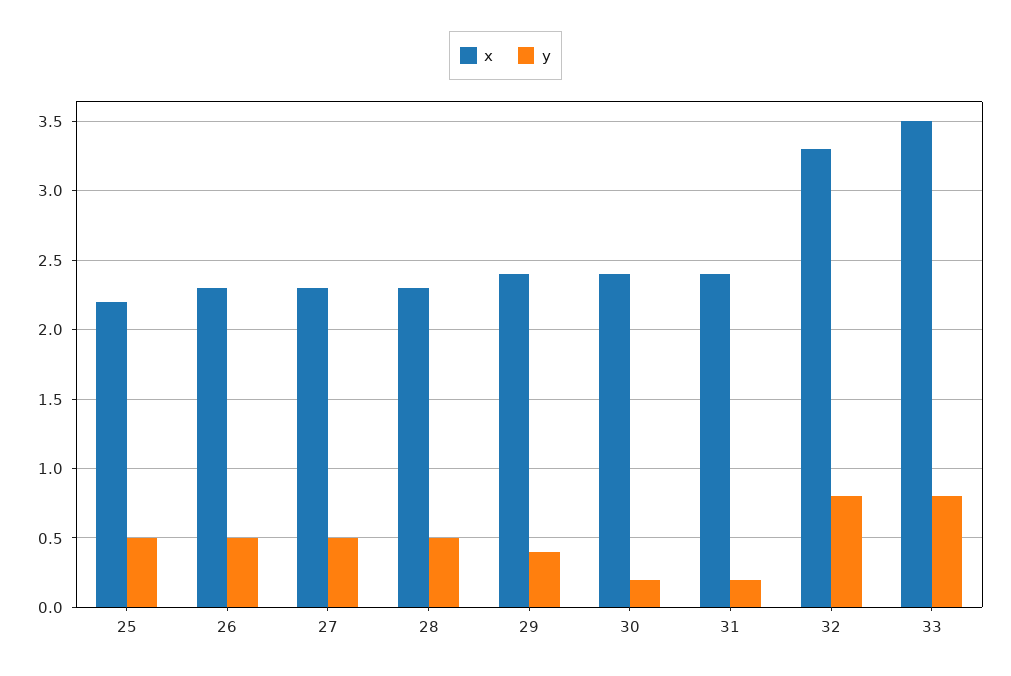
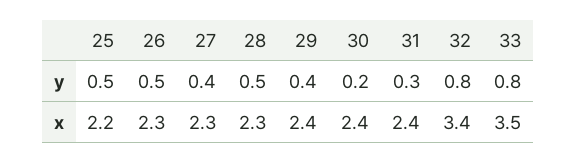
  {
    "x": {
      "25": 2.2,
      "26": 2.3,
      "27": 2.3,
      "28": 2.3,
      "29": 2.4,
      "30": 2.4,
      "31": 2.4,
-     "32": 3.3,
+     "32": 3.4,
      "33": 3.5
    },
    "y": {
      "25": 0.5,
      "26": 0.5,
-     "27": 0.5,
+     "27": 0.4,
      "28": 0.5,
      "29": 0.4,
      "30": 0.2,
-     "31": 0.2,
+     "31": 0.3,
      "32": 0.8,
      "33": 0.8
    }
  }

